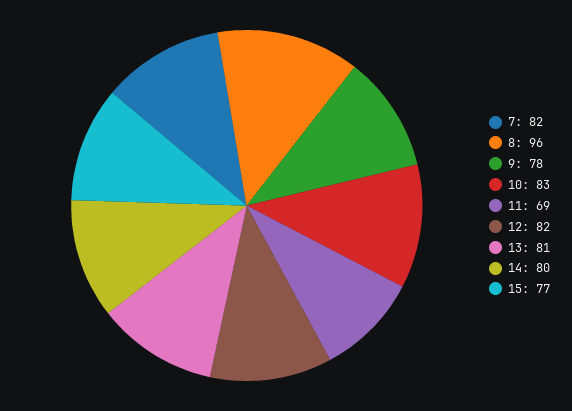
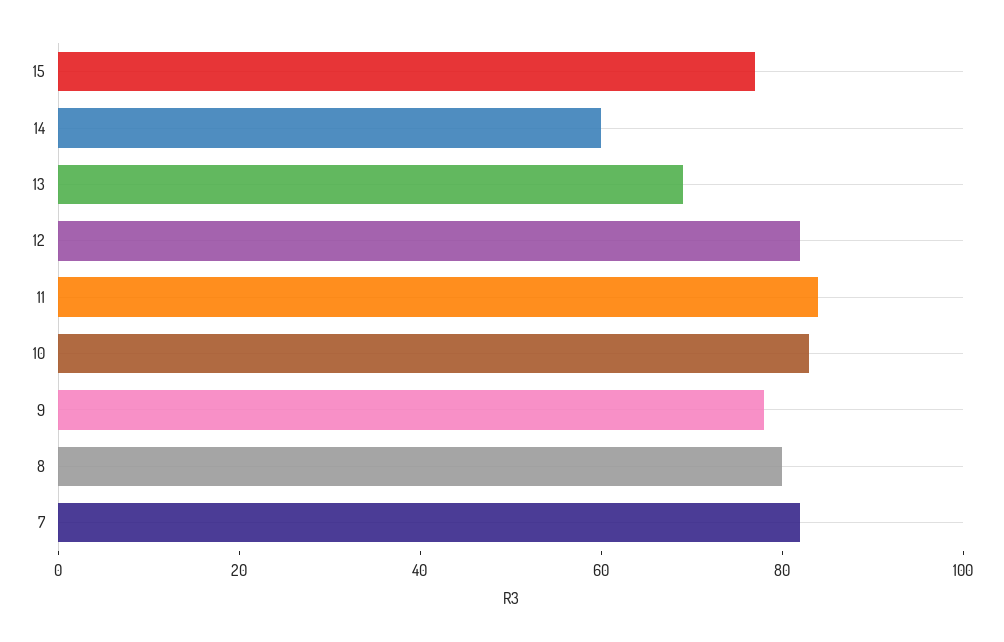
  {
    "7": 82,
-   "8": 96,
+   "8": 80,
    "9": 78,
    "10": 83,
-   "11": 69,
+   "11": 85,
    "12": 82,
-   "13": 81,
+   "13": 70,
-   "14": 80,
+   "14": 60,
    "15": 77
  }

